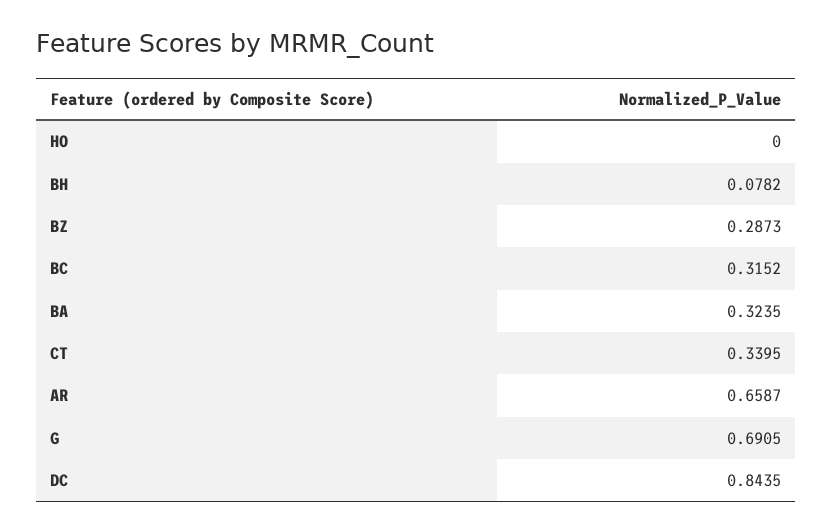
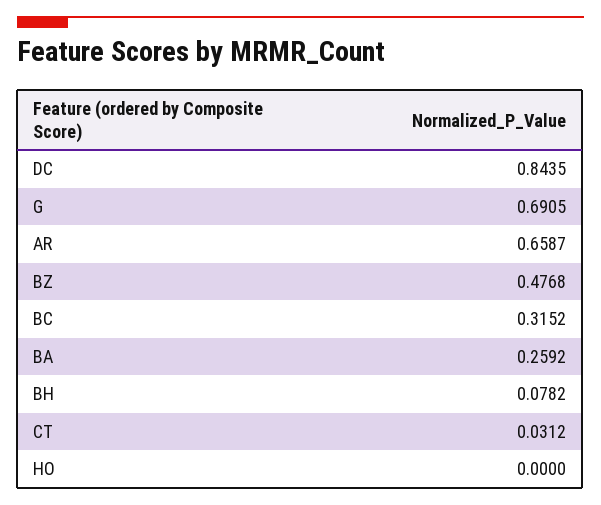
  {
    "HO": 0,
    "BH": 0.0782,
-   "BZ": 0.2873,
+   "BZ": 0.4768,
    "BC": 0.3152,
-   "BA": 0.3235,
+   "BA": 0.2592,
-   "CT": 0.3395,
+   "CT": 0.0312,
    "AR": 0.6587,
    "G": 0.6905,
    "DC": 0.8435
  }

